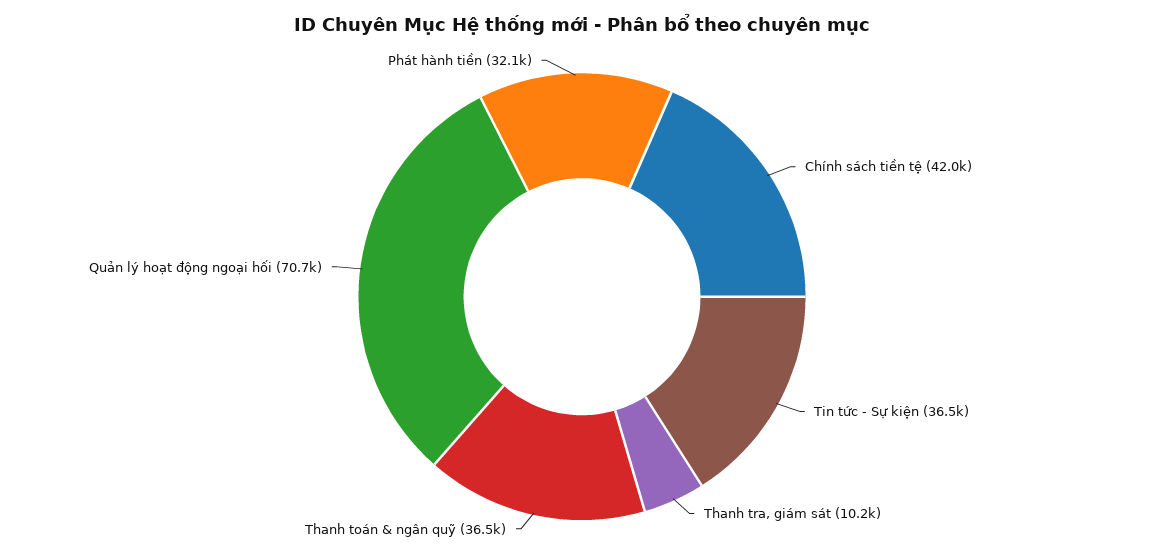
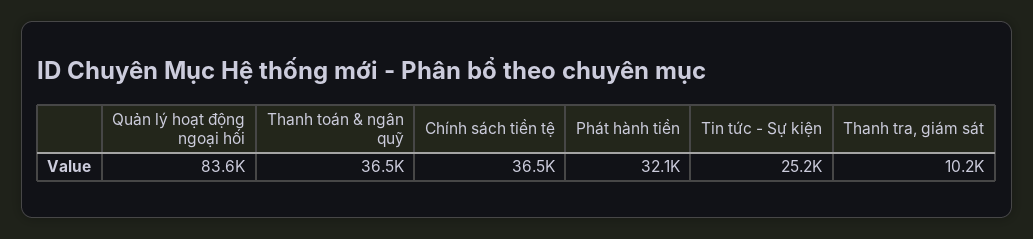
  {
-   "Chính sách tiền tệ": 42000,
+   "Chính sách tiền tệ": 36500,
-   "Tin tức - Sự kiện": 36500,
+   "Tin tức - Sự kiện": 25200,
    "Thanh tra, giám sát": 10200,
    "Thanh toán & ngân quỹ": 36500,
-   "Quản lý hoạt động ngoại hối": 70700,
+   "Quản lý hoạt động ngoại hối": 83600,
    "Phát hành tiền": 32100
  }

